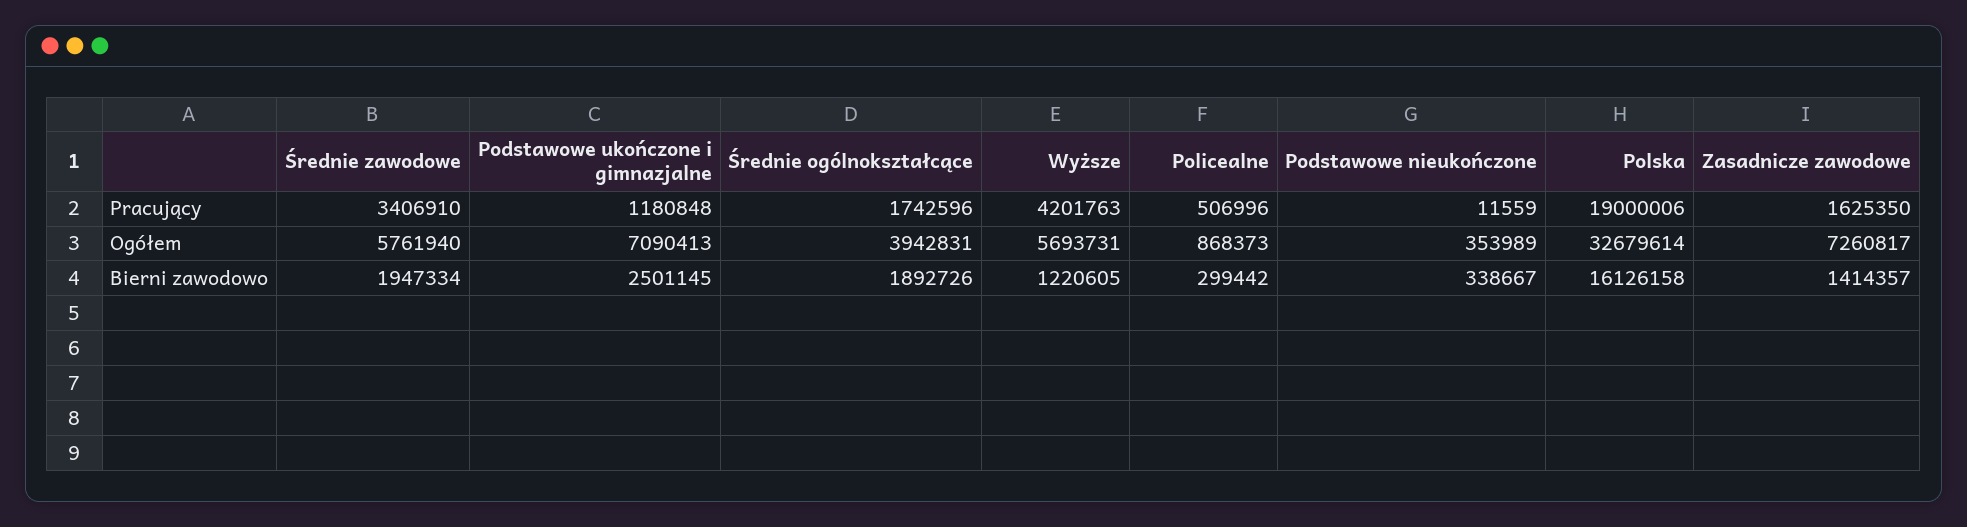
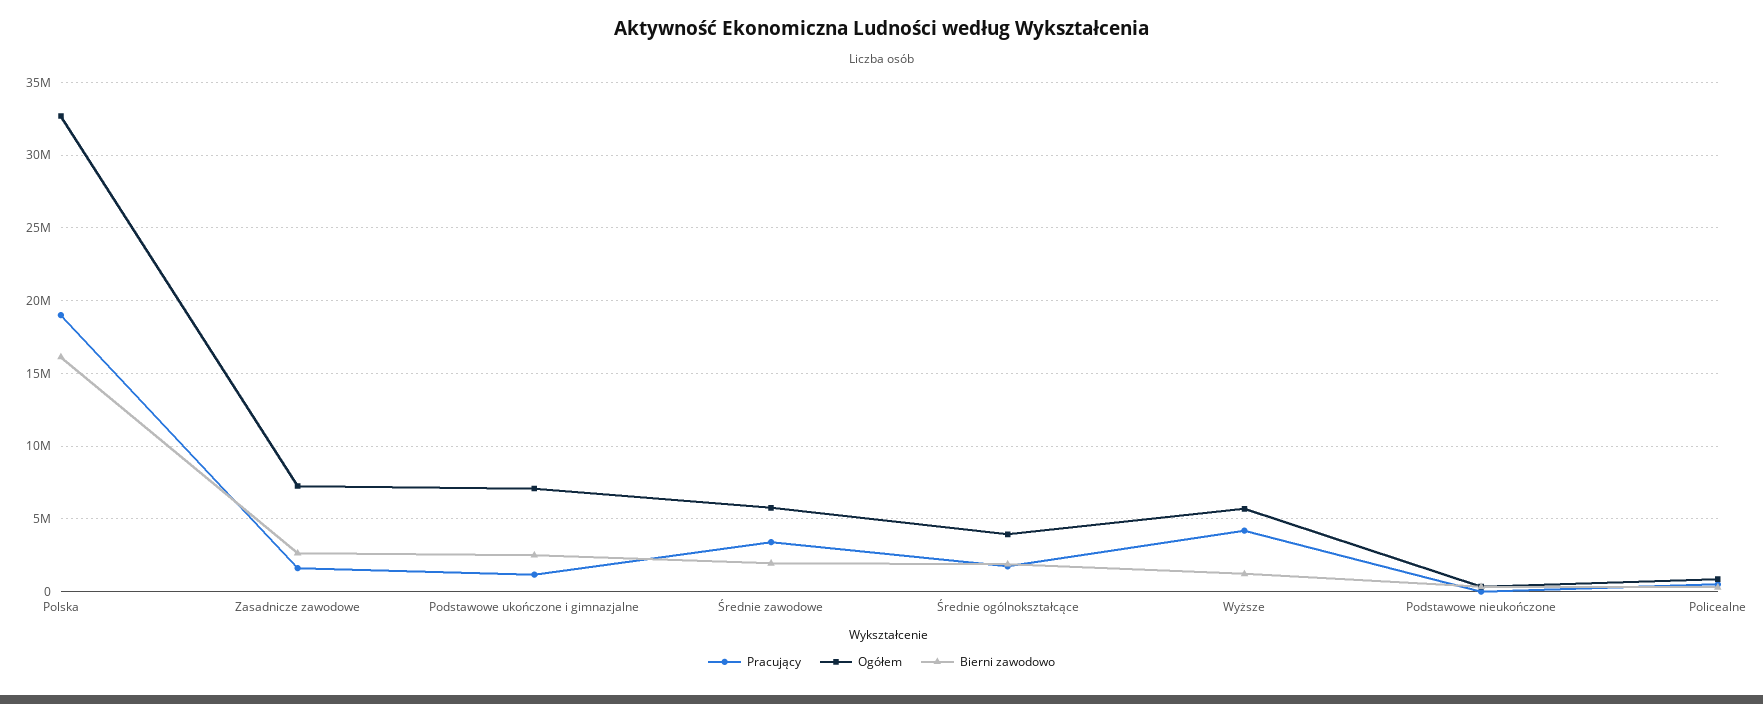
  {
    "Pracujący": {
      "Średnie zawodowe": 3406910,
      "Podstawowe ukończone i gimnazjalne": 1180848,
      "Średnie ogólnokształcące": 1742596,
      "Wyższe": 4201763,
      "Policealne": 506996,
      "Podstawowe nieukończone": 11559,
      "Polska": 19000006,
      "Zasadnicze zawodowe": 1625350
    },
    "Ogółem": {
      "Średnie zawodowe": 5761940,
      "Podstawowe ukończone i gimnazjalne": 7090413,
      "Średnie ogólnokształcące": 3942831,
      "Wyższe": 5693731,
      "Policealne": 868373,
      "Podstawowe nieukończone": 353989,
      "Polska": 32679614,
      "Zasadnicze zawodowe": 7260817
    },
    "Bierni zawodowo": {
      "Średnie zawodowe": 1947334,
      "Podstawowe ukończone i gimnazjalne": 2501145,
      "Średnie ogólnokształcące": 1892726,
      "Wyższe": 1220605,
      "Policealne": 299442,
      "Podstawowe nieukończone": 338667,
      "Polska": 16126158,
-     "Zasadnicze zawodowe": 1414357
+     "Zasadnicze zawodowe": 2500000
    }
  }

